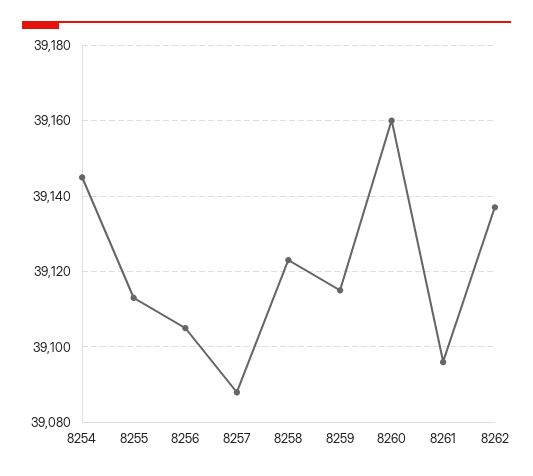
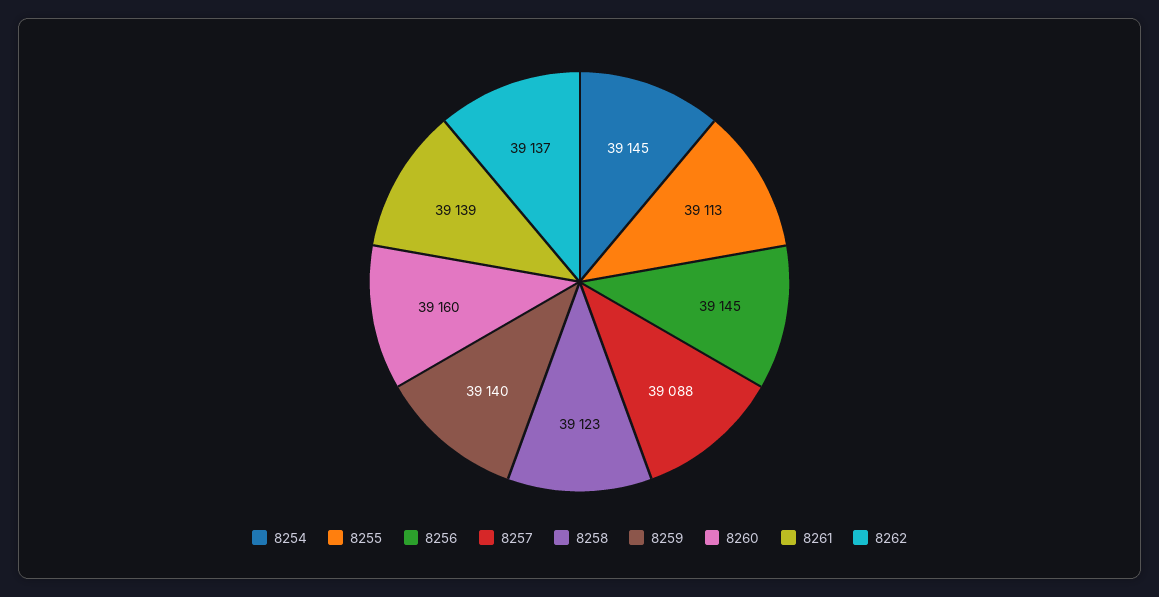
  {
    "8254": 39145,
    "8255": 39113,
-   "8256": 39105,
+   "8256": 39145,
    "8257": 39088,
    "8258": 39123,
-   "8259": 39115,
+   "8259": 39140,
    "8260": 39160,
-   "8261": 39095,
+   "8261": 39139,
    "8262": 39137
  }

